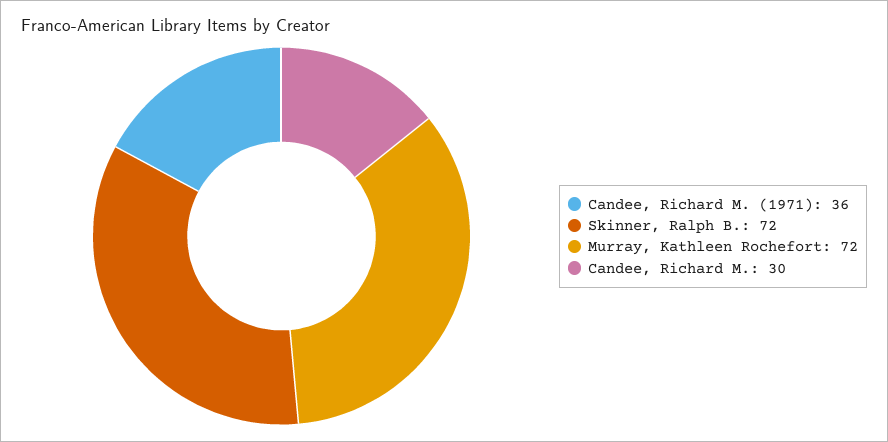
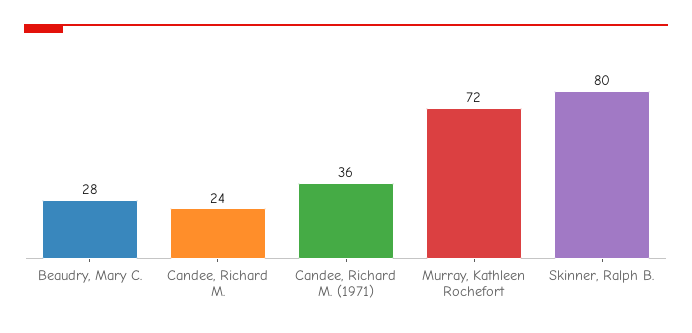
  {
    "Candee, Richard M. (1971)": 36,
-   "Skinner, Ralph B.": 72,
+   "Skinner, Ralph B.": 80,
    "Murray, Kathleen Rochefort": 72,
-   "Candee, Richard M.": 30
+   "Candee, Richard M.": 24,
+   "Beaudry, Mary C.": 28
  }

